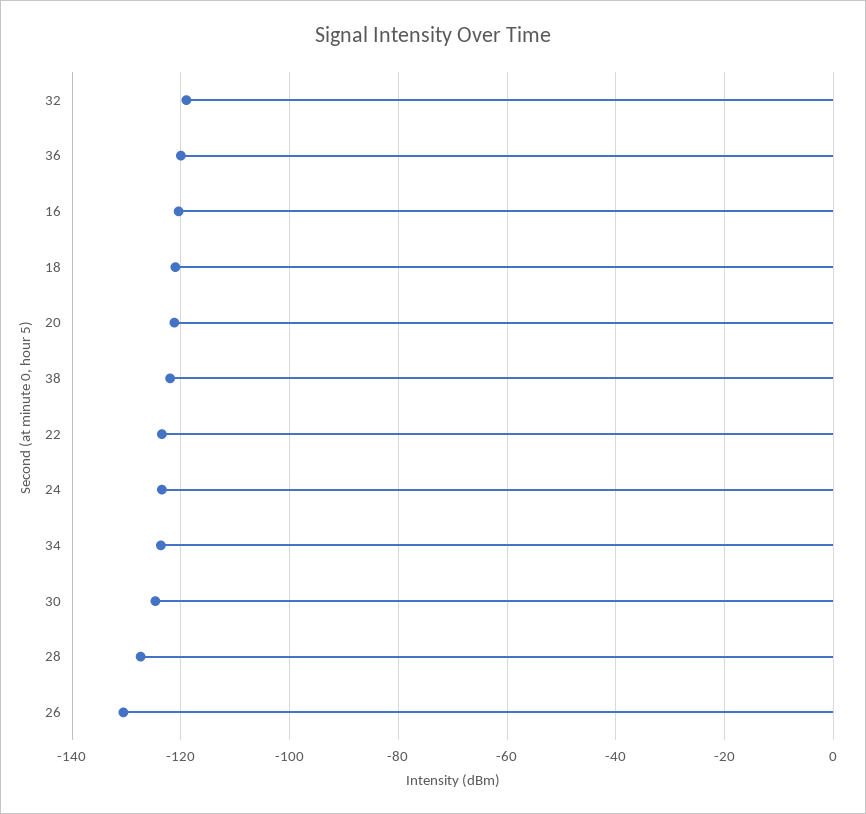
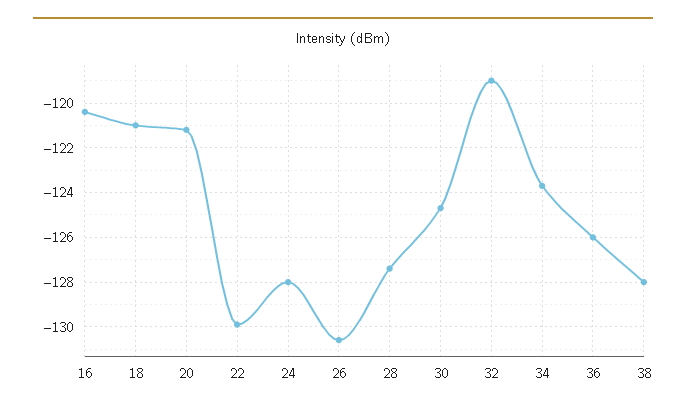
  {
    "32": -119,
-   "36": -120,
+   "36": -126,
    "16": -120.5,
    "18": -121,
    "20": -121,
-   "38": -122,
+   "38": -128,
-   "22": -124,
+   "22": -130,
-   "24": -124,
+   "24": -128,
    "34": -123.5,
    "30": -124.5,
    "28": -127.5,
    "26": -130.5
  }

